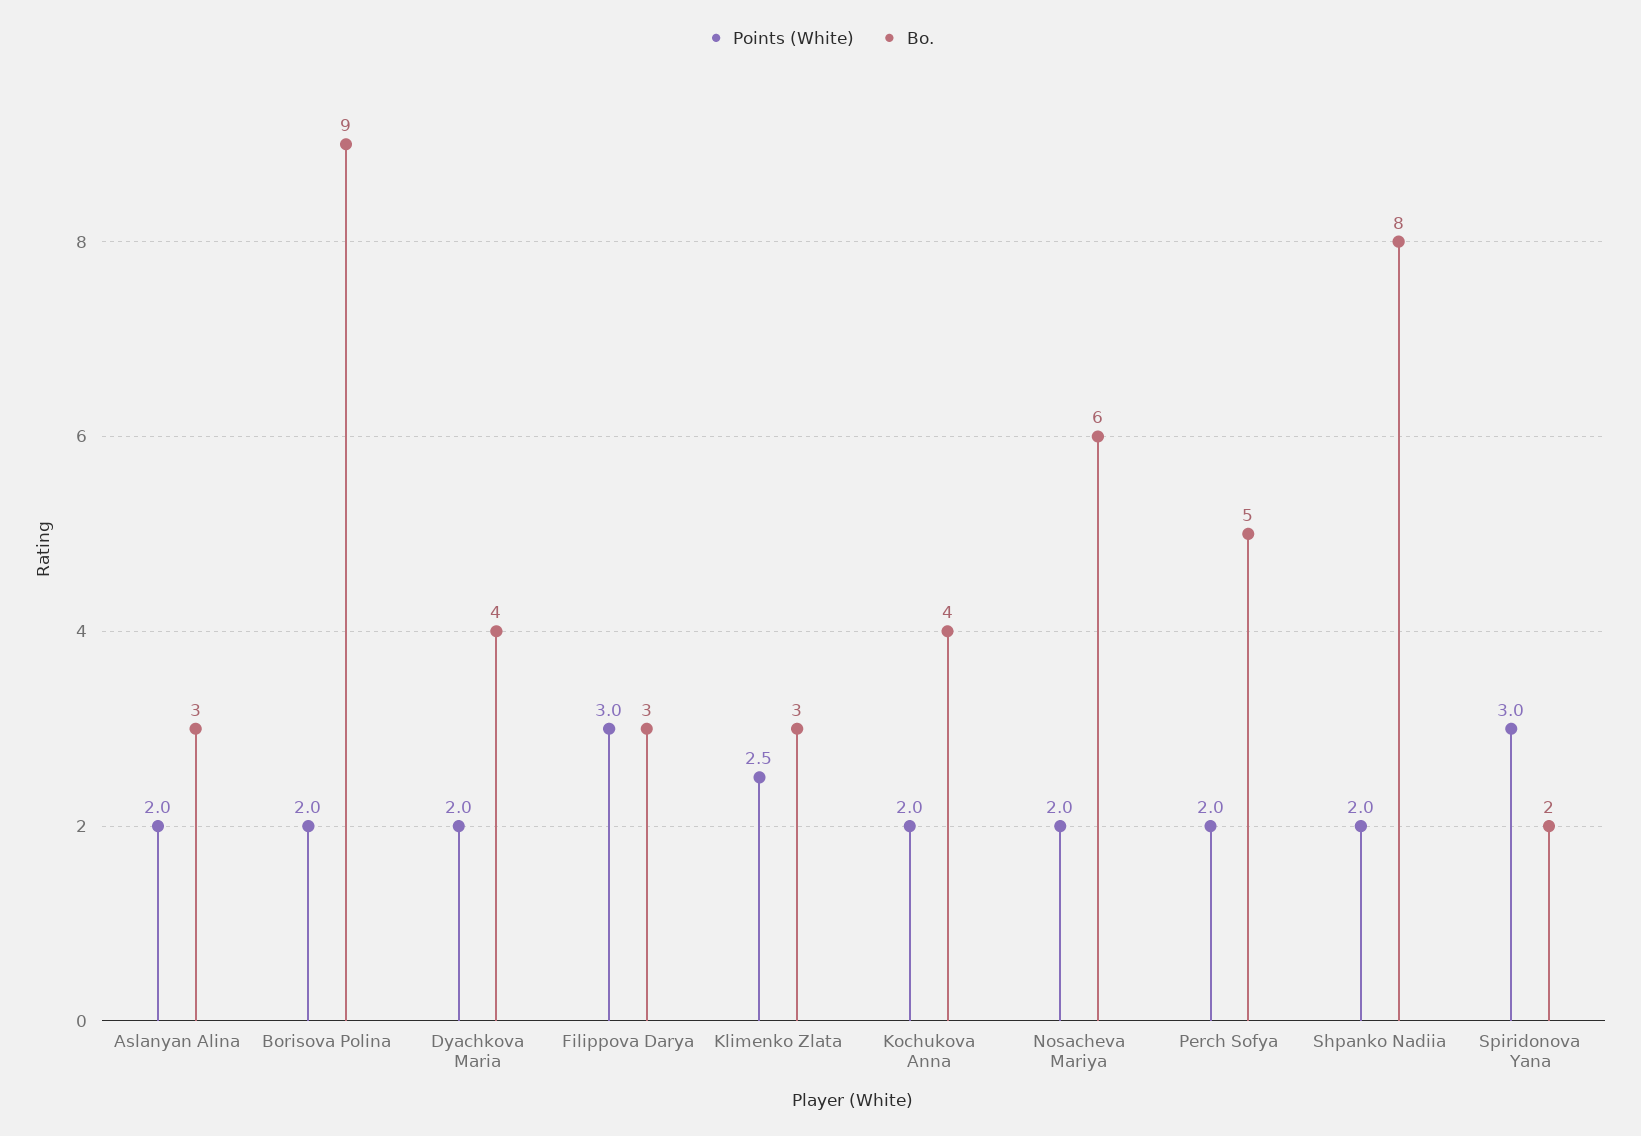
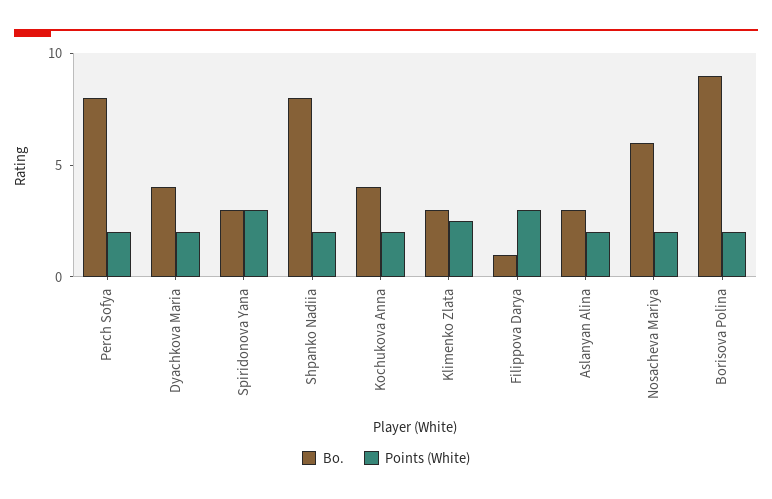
  {
    "Points (White)": {
      "Aslanyan Alina": 2,
      "Borisova Polina": 2,
      "Dyachkova Maria": 2,
      "Filippova Darya": 3,
      "Klimenko Zlata": 2.5,
      "Kochukova Anna": 2,
      "Nosacheva Mariya": 2,
      "Perch Sofya": 2,
      "Shpanko Nadiia": 2,
      "Spiridonova Yana": 3
    },
    "Bo.": {
      "Aslanyan Alina": 3,
      "Borisova Polina": 9,
      "Dyachkova Maria": 4,
-     "Filippova Darya": 3,
+     "Filippova Darya": 1,
      "Klimenko Zlata": 3,
      "Kochukova Anna": 4,
      "Nosacheva Mariya": 6,
-     "Perch Sofya": 5,
+     "Perch Sofya": 8,
      "Shpanko Nadiia": 8,
-     "Spiridonova Yana": 2
+     "Spiridonova Yana": 3
    }
  }

